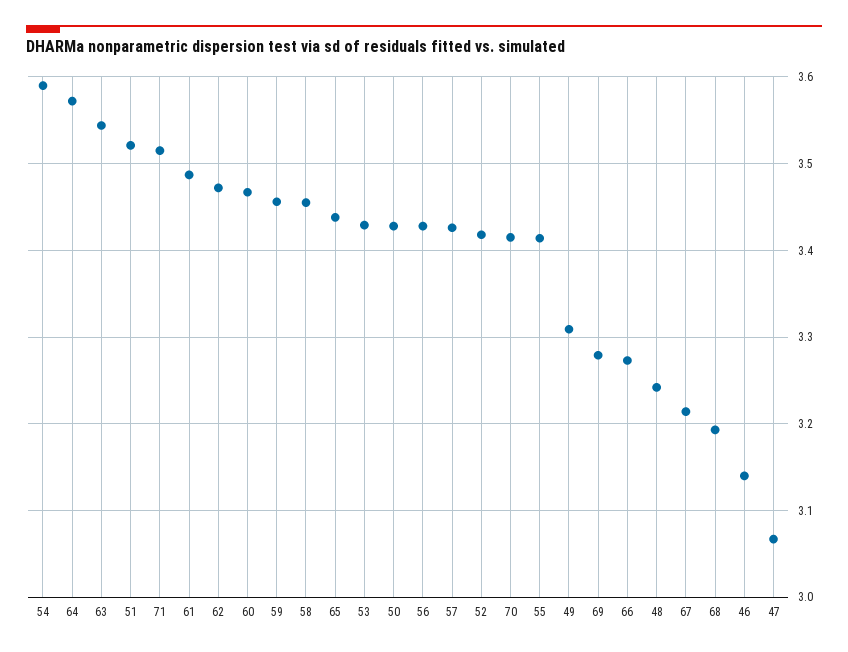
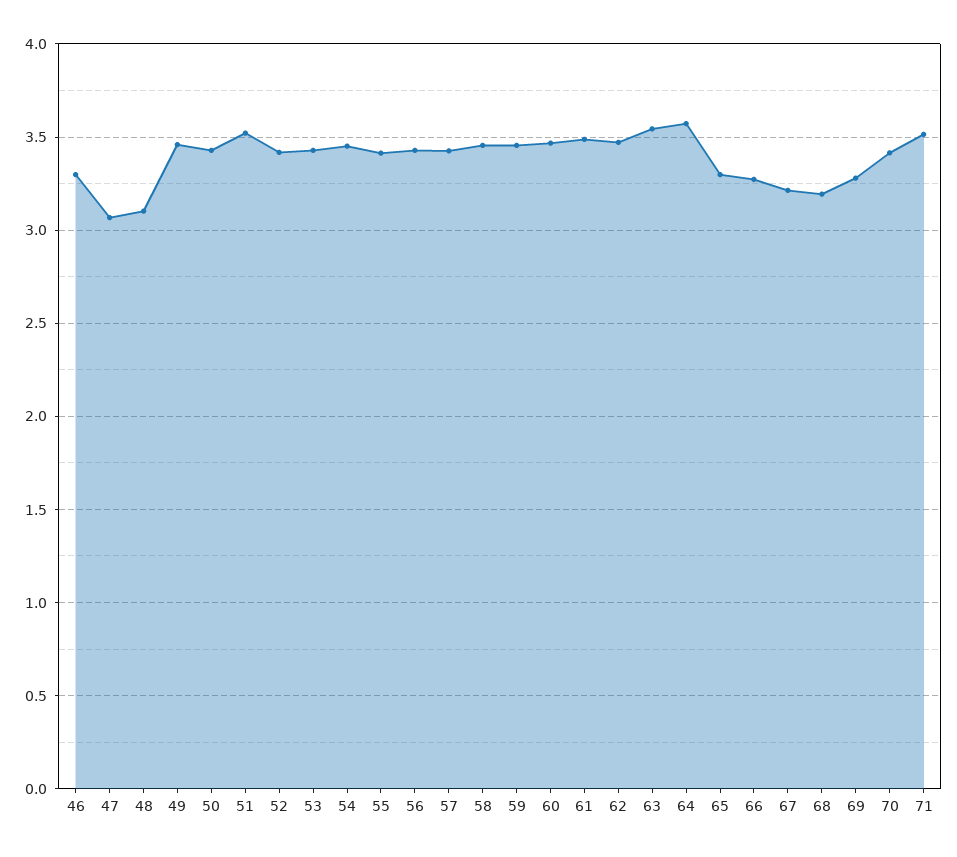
  {
-   "54": 3.59,
+   "54": 3.45,
    "64": 3.57,
    "63": 3.54,
    "51": 3.52,
    "71": 3.52,
    "61": 3.49,
    "62": 3.47,
    "60": 3.47,
    "59": 3.46,
    "58": 3.46,
-   "65": 3.44,
+   "65": 3.3,
    "53": 3.43,
    "50": 3.43,
    "56": 3.43,
    "57": 3.43,
    "52": 3.42,
    "70": 3.42,
    "55": 3.41,
-   "49": 3.31,
+   "49": 3.45,
    "69": 3.28,
    "66": 3.27,
-   "48": 3.24,
+   "48": 3.1,
    "67": 3.21,
    "68": 3.19,
-   "46": 3.14,
+   "46": 3.3,
    "47": 3.07
  }

